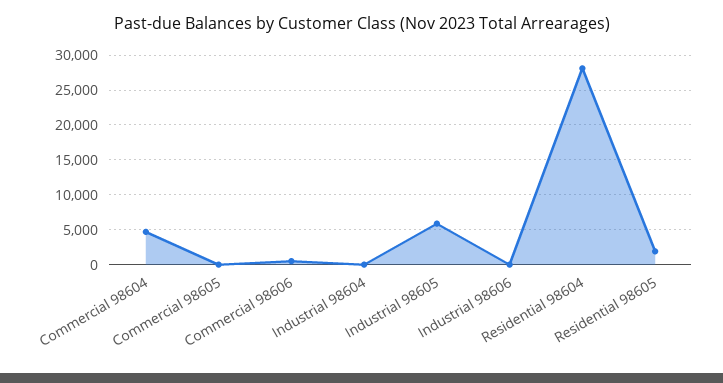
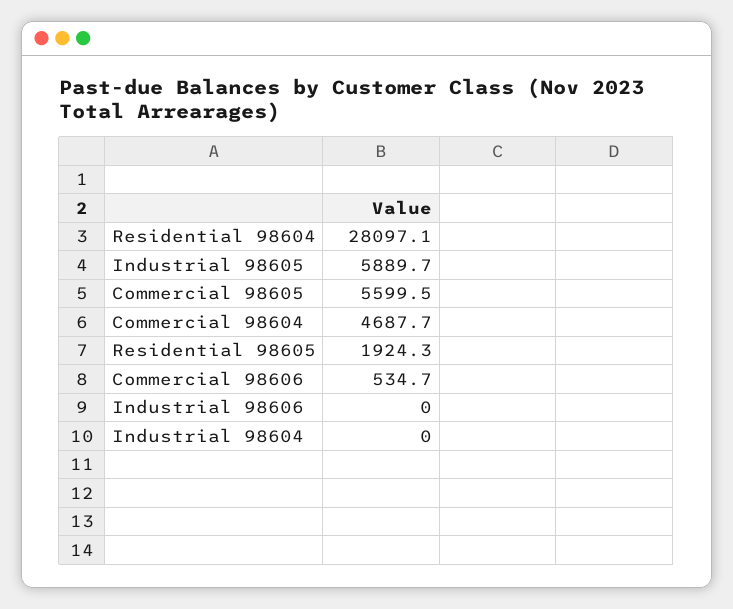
  {
    "Commercial 98604": 4687.7,
-   "Commercial 98605": 0,
+   "Commercial 98605": 5599.5,
    "Commercial 98606": 534.7,
    "Industrial 98604": 0,
    "Industrial 98605": 5889.7,
    "Industrial 98606": 0,
    "Residential 98604": 28097.1,
    "Residential 98605": 1924.3
  }

